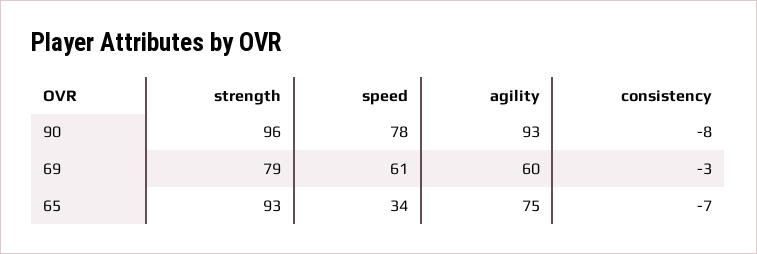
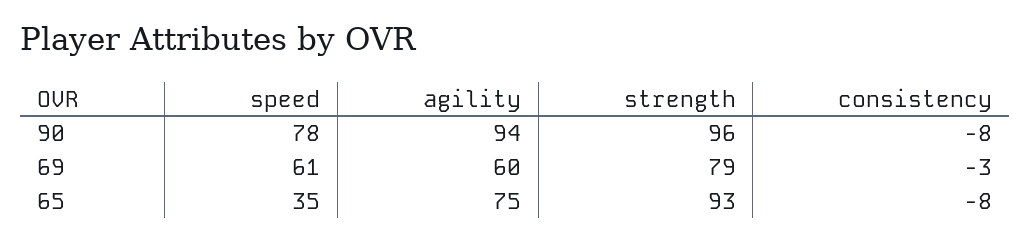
  {
    "strength": {
      "90": 96,
      "69": 79,
      "65": 93
    },
    "speed": {
      "90": 78,
      "69": 61,
-     "65": 34
+     "65": 35
    },
    "agility": {
-     "90": 93,
+     "90": 94,
      "69": 60,
      "65": 75
    },
    "consistency": {
      "90": -8,
      "69": -3,
-     "65": -7
+     "65": -8
    }
  }

